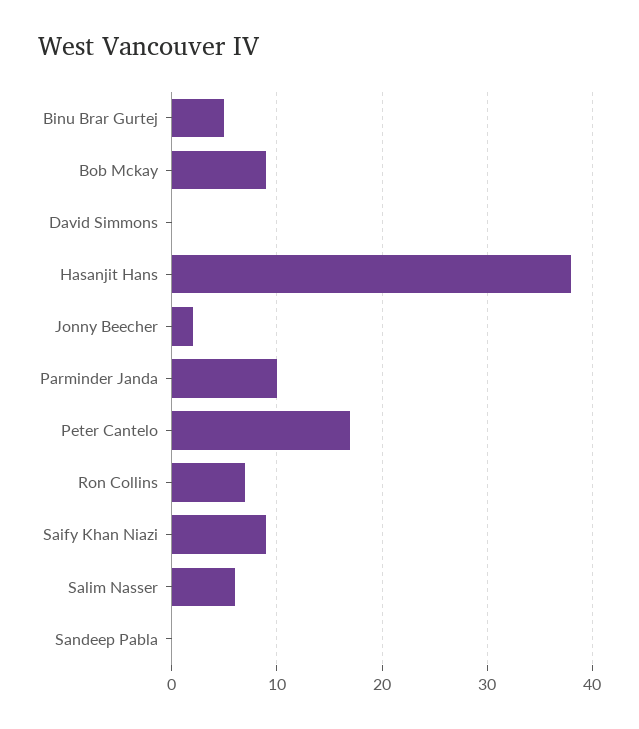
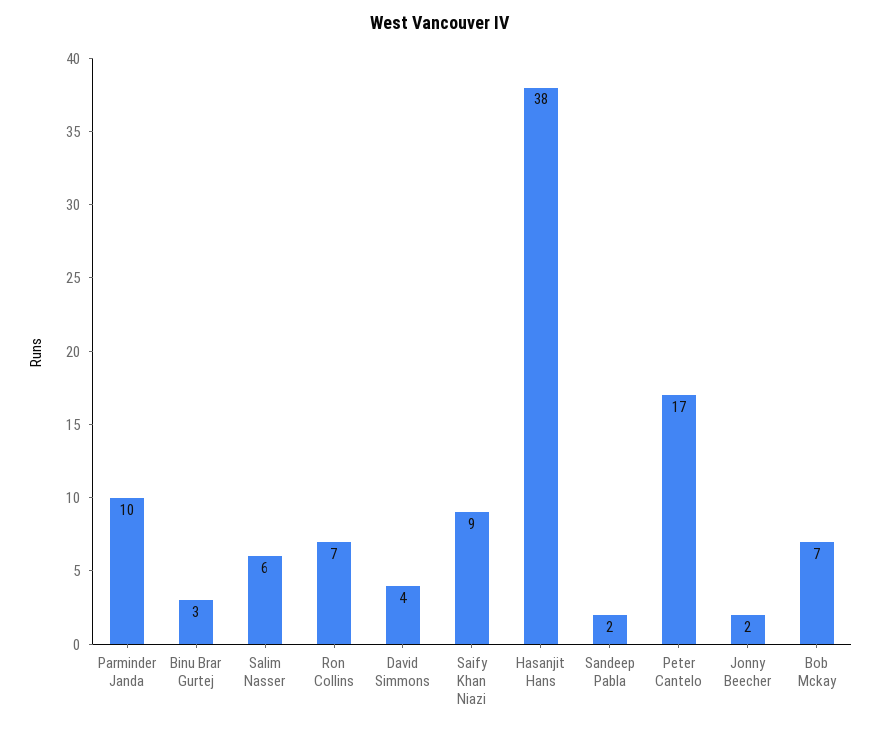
  {
-   "Binu Brar Gurtej": 5,
+   "Binu Brar Gurtej": 3,
-   "Bob Mckay": 9,
+   "Bob Mckay": 7,
-   "David Simmons": 0,
+   "David Simmons": 4,
    "Hasanjit Hans": 38,
    "Jonny Beecher": 2,
    "Parminder Janda": 10,
    "Peter Cantelo": 17,
    "Ron Collins": 7,
    "Saify Khan Niazi": 9,
    "Salim Nasser": 6,
-   "Sandeep Pabla": 0
+   "Sandeep Pabla": 2
  }

